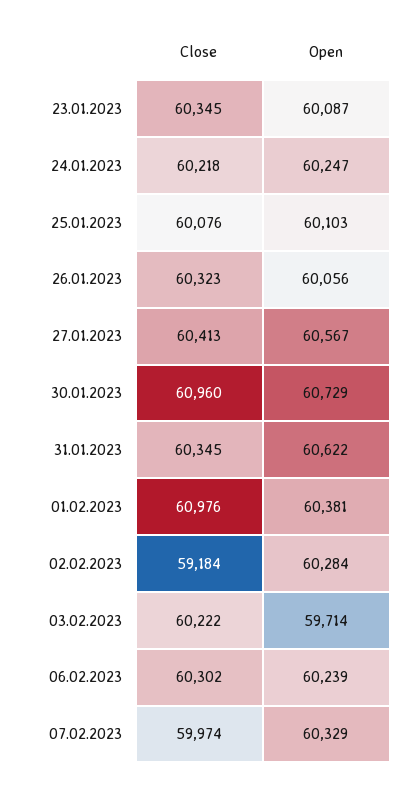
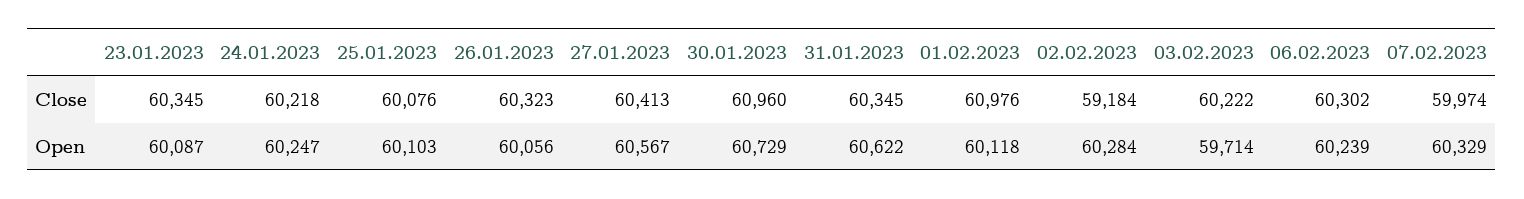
  {
    "Close": {
      "23.01.2023": 60345,
      "24.01.2023": 60218,
      "25.01.2023": 60076,
      "26.01.2023": 60323,
      "27.01.2023": 60413,
      "30.01.2023": 60960,
      "31.01.2023": 60345,
      "01.02.2023": 60976,
      "02.02.2023": 59184,
      "03.02.2023": 60222,
      "06.02.2023": 60302,
      "07.02.2023": 59974
    },
    "Open": {
      "23.01.2023": 60087,
      "24.01.2023": 60247,
      "25.01.2023": 60103,
      "26.01.2023": 60056,
      "27.01.2023": 60567,
      "30.01.2023": 60729,
      "31.01.2023": 60622,
-     "01.02.2023": 60381,
+     "01.02.2023": 60118,
      "02.02.2023": 60284,
      "03.02.2023": 59714,
      "06.02.2023": 60239,
      "07.02.2023": 60329
    }
  }

